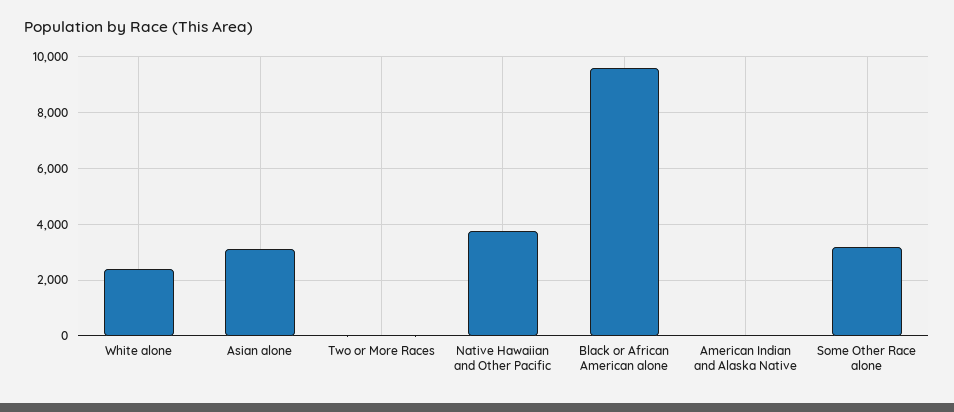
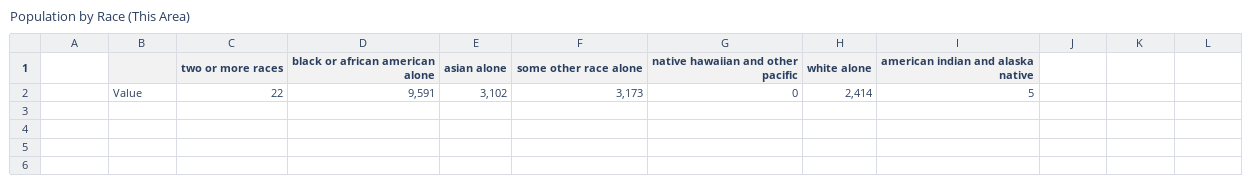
  {
    "White alone": 2414,
    "Asian alone": 3102,
    "Two or More Races": 22,
-   "Native Hawaiian and Other Pacific": 3750,
+   "Native Hawaiian and Other Pacific": 0,
    "Black or African American alone": 9591,
    "American Indian and Alaska Native": 5,
    "Some Other Race alone": 3173
  }

